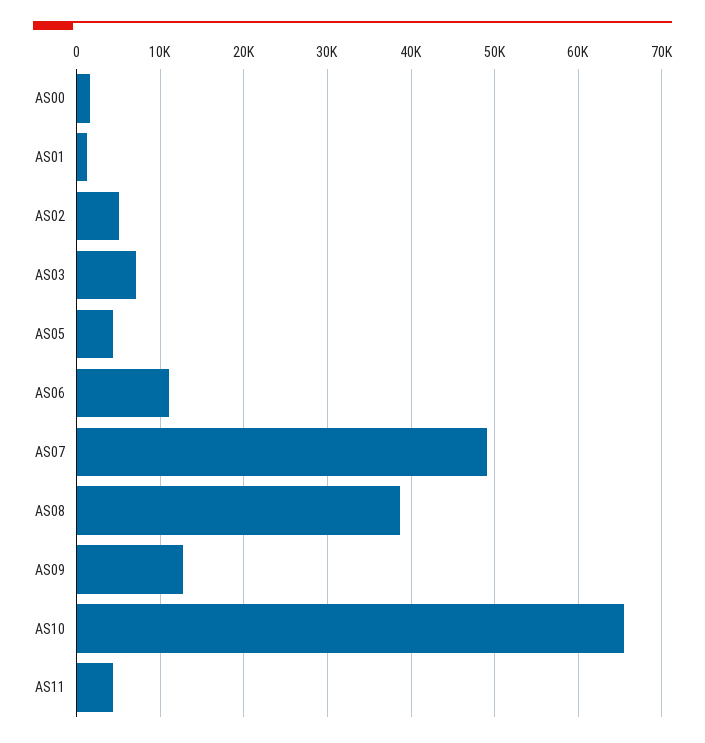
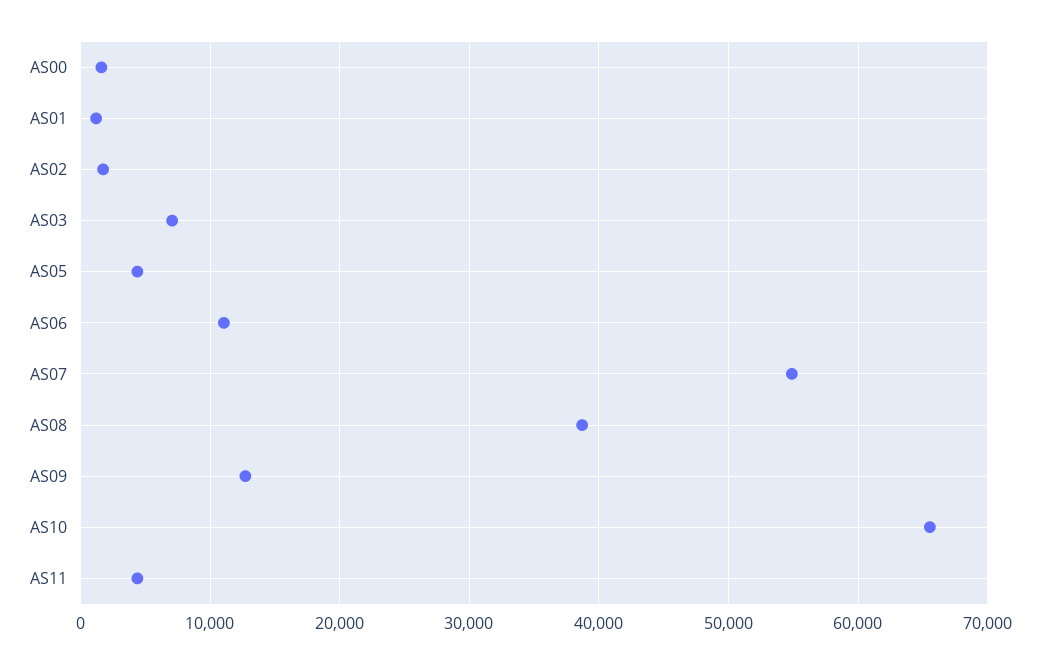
  {
    "AS00": 2000,
    "AS01": 1000,
-   "AS02": 5000,
+   "AS02": 2000,
    "AS03": 7000,
    "AS05": 4000,
    "AS06": 11000,
-   "AS07": 49000,
+   "AS07": 55000,
    "AS08": 39000,
    "AS09": 13000,
    "AS10": 66000,
    "AS11": 4000
  }

